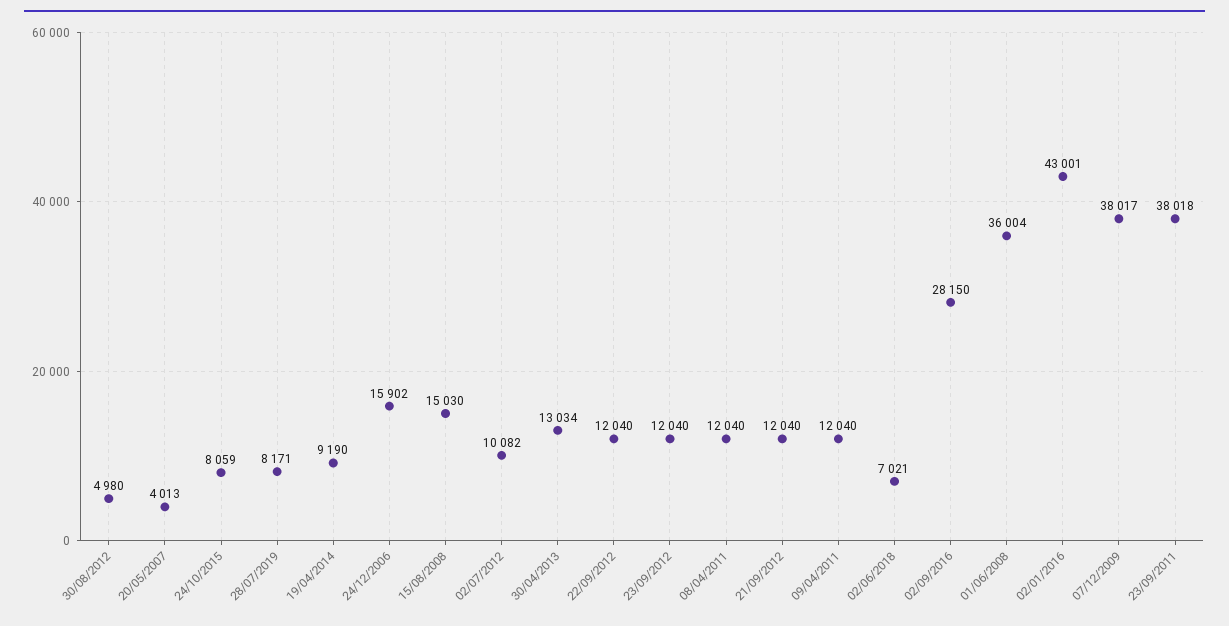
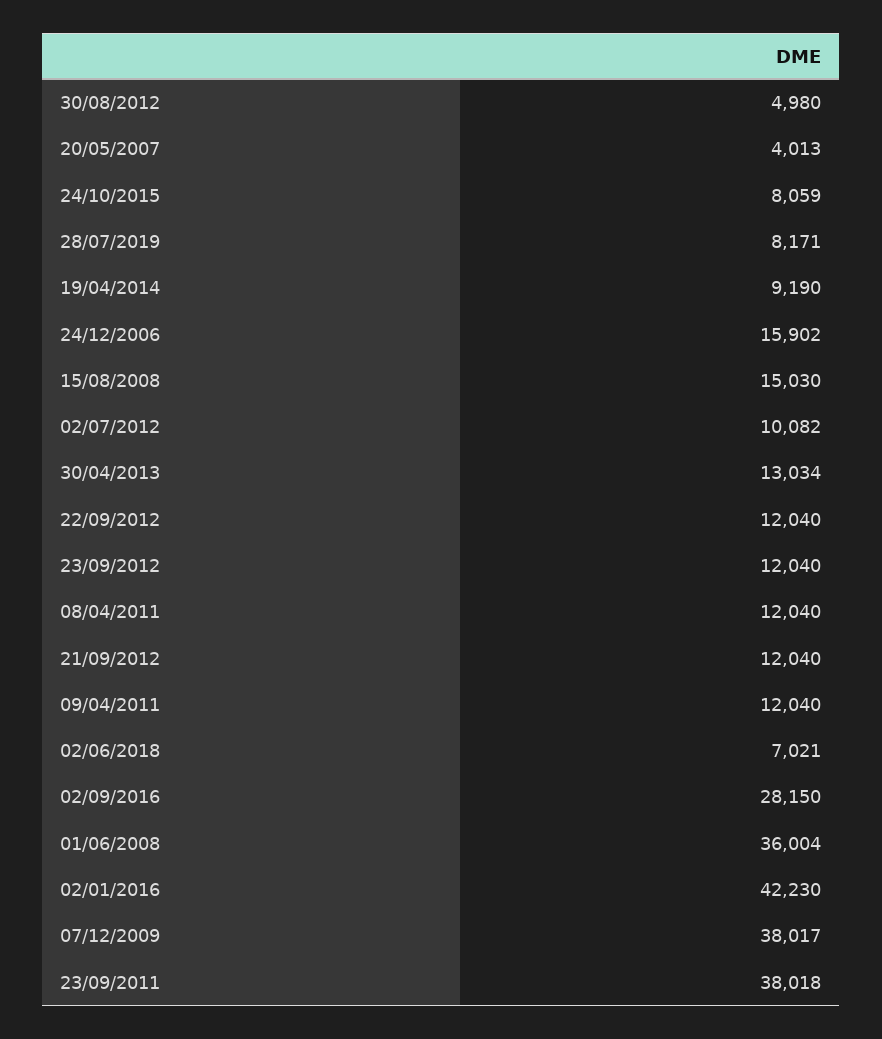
  {
    "30/08/2012": 4980,
    "20/05/2007": 4013,
    "24/10/2015": 8059,
    "28/07/2019": 8171,
    "19/04/2014": 9190,
    "24/12/2006": 15902,
    "15/08/2008": 15030,
    "02/07/2012": 10082,
    "30/04/2013": 13034,
    "22/09/2012": 12040,
    "23/09/2012": 12040,
    "08/04/2011": 12040,
    "21/09/2012": 12040,
    "09/04/2011": 12040,
    "02/06/2018": 7021,
    "02/09/2016": 28150,
    "01/06/2008": 36004,
-   "02/01/2016": 43001,
+   "02/01/2016": 42230,
    "07/12/2009": 38017,
    "23/09/2011": 38018
  }

